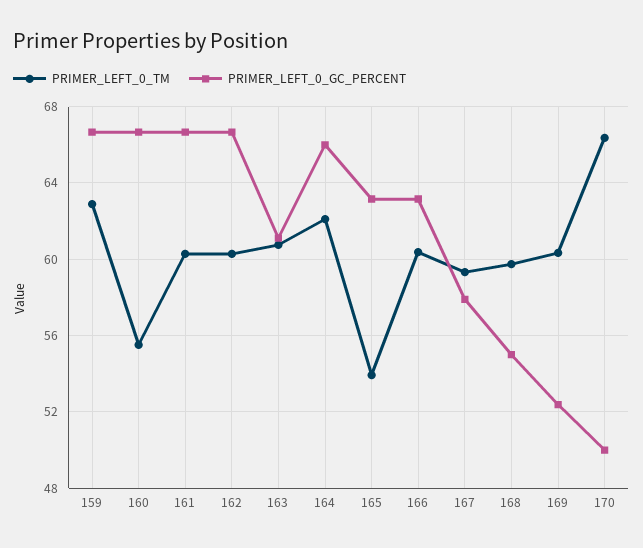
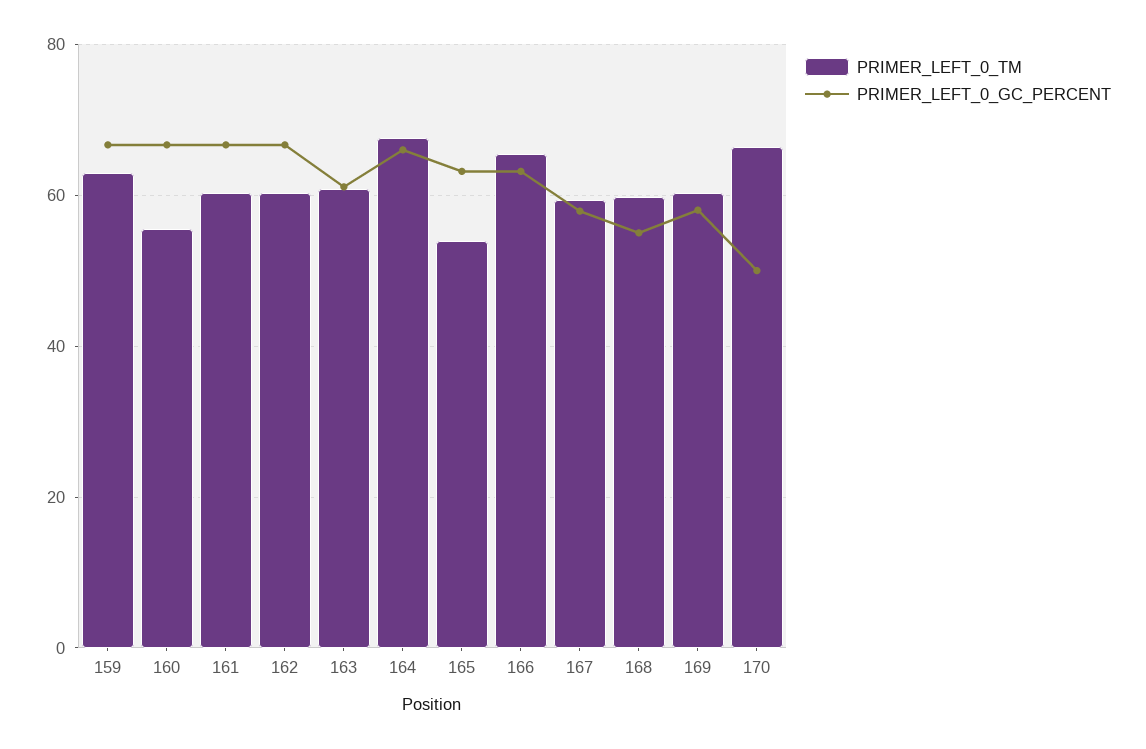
  {
    "PRIMER_LEFT_0_TM": {
      "159": 63,
      "160": 55.5,
      "161": 60.5,
      "162": 60.5,
      "163": 61,
-     "164": 62,
+     "164": 68,
      "165": 54,
-     "166": 60.5,
+     "166": 66,
      "167": 59.5,
      "168": 60,
      "169": 60.5,
      "170": 66.5
    },
    "PRIMER_LEFT_0_GC_PERCENT": {
      "159": 66.5,
      "160": 66.5,
      "161": 66.5,
      "162": 66.5,
      "163": 61,
      "164": 66,
      "165": 63,
      "166": 63,
      "167": 58,
      "168": 55,
-     "169": 52.5,
+     "169": 58,
      "170": 50
    }
  }

